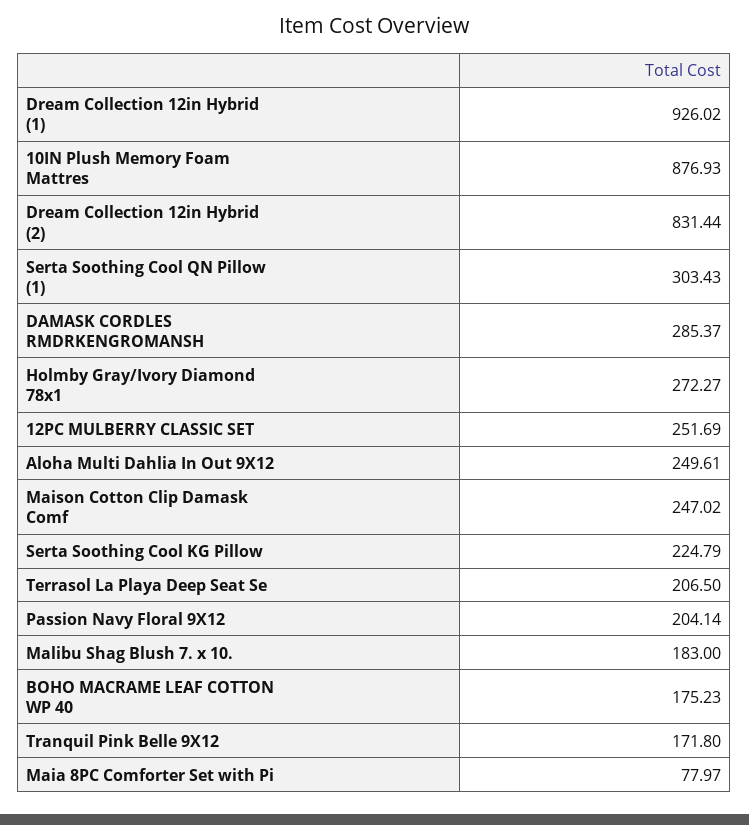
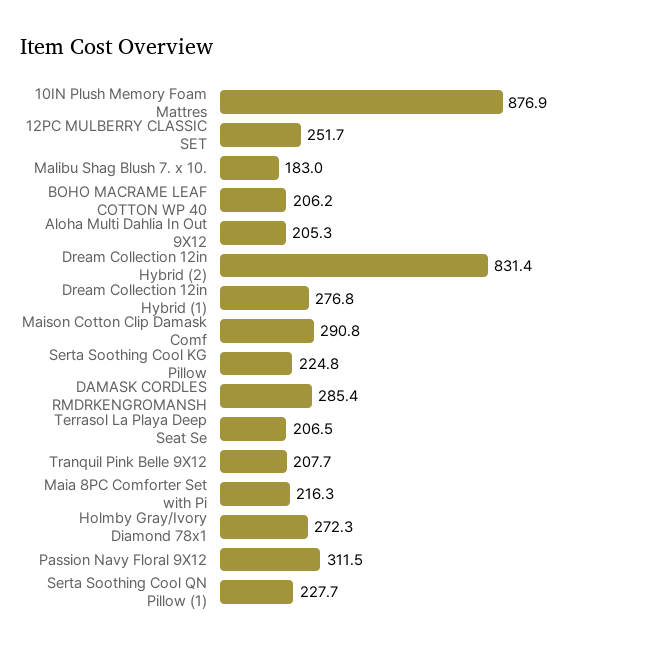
  {
-   "Dream Collection 12in Hybrid (1)": 926.02,
+   "Dream Collection 12in Hybrid (1)": 276.8,
    "10IN Plush Memory Foam Mattres": 876.93,
    "Dream Collection 12in Hybrid (2)": 831.44,
-   "Serta Soothing Cool QN Pillow (1)": 303.43,
+   "Serta Soothing Cool QN Pillow (1)": 227.7,
    "DAMASK CORDLES RMDRKENGROMANSH": 285.37,
    "Holmby Gray/Ivory Diamond 78x1": 272.27,
    "12PC MULBERRY CLASSIC SET": 251.69,
-   "Aloha Multi Dahlia In Out 9X12": 249.61,
+   "Aloha Multi Dahlia In Out 9X12": 205.3,
-   "Maison Cotton Clip Damask Comf": 247.02,
+   "Maison Cotton Clip Damask Comf": 290.8,
    "Serta Soothing Cool KG Pillow": 224.79,
    "Terrasol La Playa Deep Seat Se": 206.5,
-   "Passion Navy Floral 9X12": 204.14,
+   "Passion Navy Floral 9X12": 311.5,
    "Malibu Shag Blush 7. x 10.": 183,
-   "BOHO MACRAME LEAF COTTON WP 40": 175.23,
+   "BOHO MACRAME LEAF COTTON WP 40": 206.2,
-   "Tranquil Pink Belle 9X12": 171.8,
+   "Tranquil Pink Belle 9X12": 207.7,
-   "Maia 8PC Comforter Set with Pi": 77.97
+   "Maia 8PC Comforter Set with Pi": 216.3
  }

